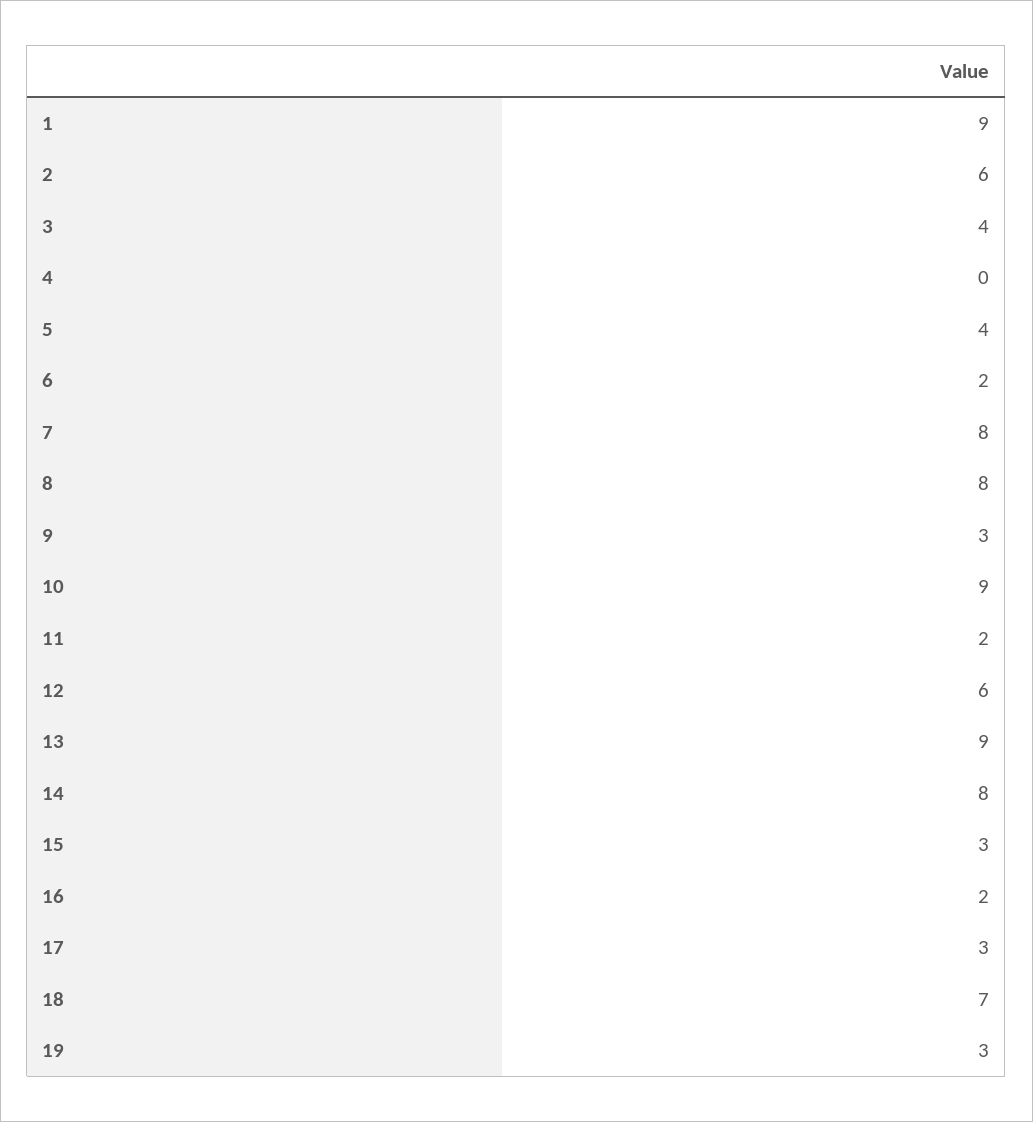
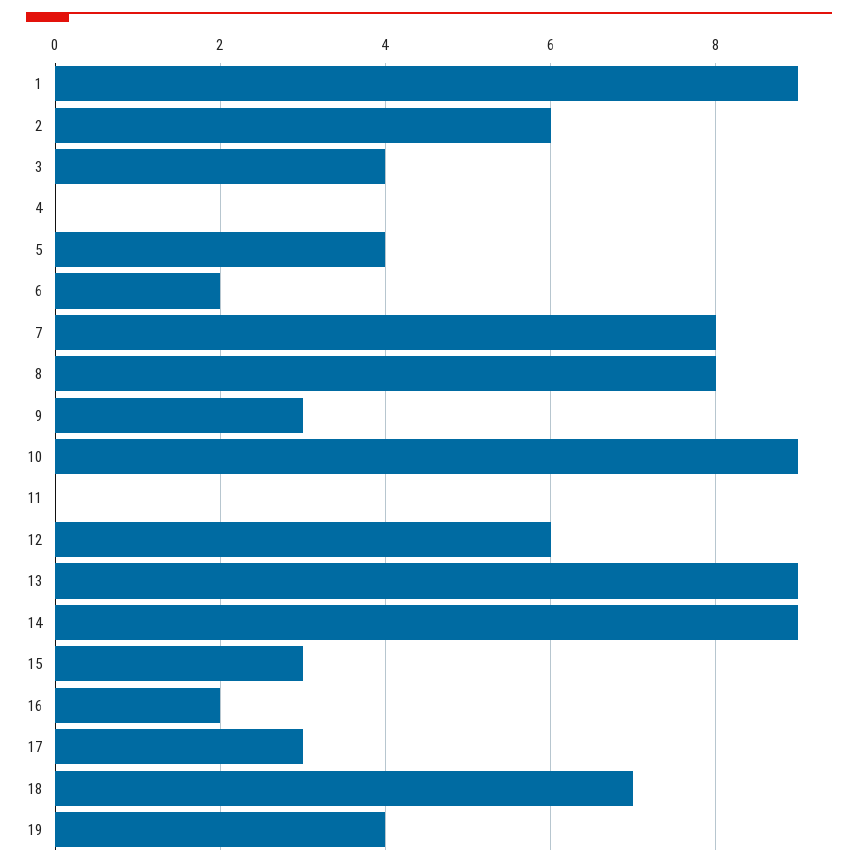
  {
    "1": 9,
    "2": 6,
    "3": 4,
    "4": 0,
    "5": 4,
    "6": 2,
    "7": 8,
    "8": 8,
    "9": 3,
    "10": 9,
-   "11": 2,
+   "11": 0,
    "12": 6,
    "13": 9,
-   "14": 8,
+   "14": 9,
    "15": 3,
    "16": 2,
    "17": 3,
    "18": 7,
-   "19": 3
+   "19": 4
  }

